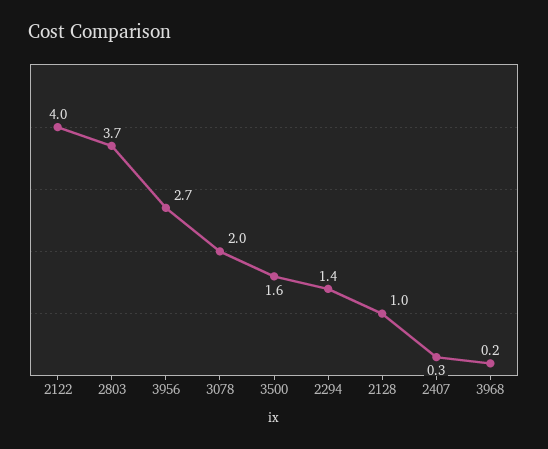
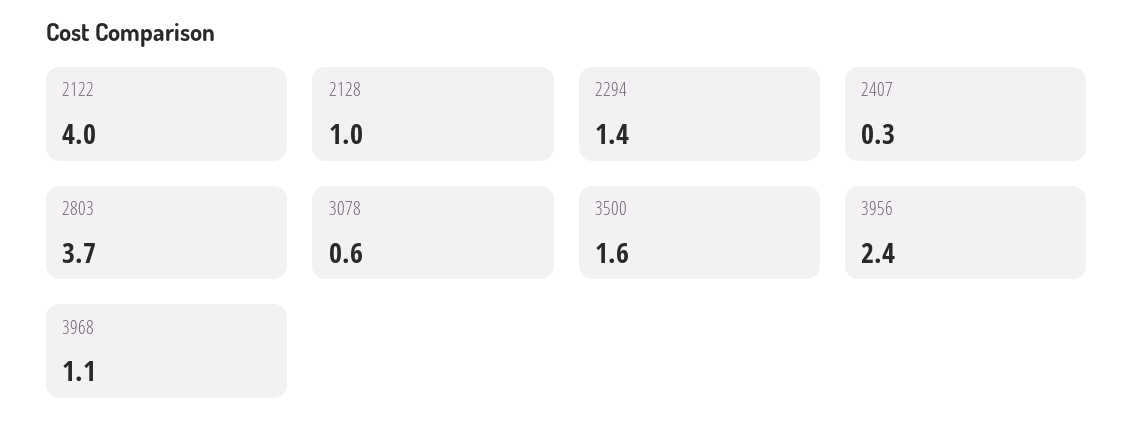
  {
    "2122": 4,
    "2803": 3.7,
-   "3956": 2.7,
+   "3956": 2.4,
-   "3078": 2,
+   "3078": 0.6,
    "3500": 1.6,
    "2294": 1.4,
    "2128": 1,
    "2407": 0.3,
-   "3968": 0.2
+   "3968": 1.1
  }

